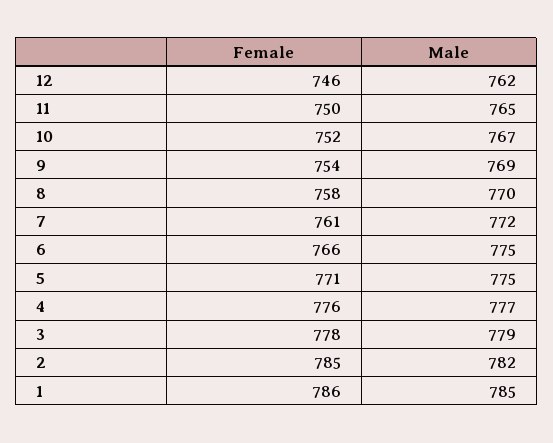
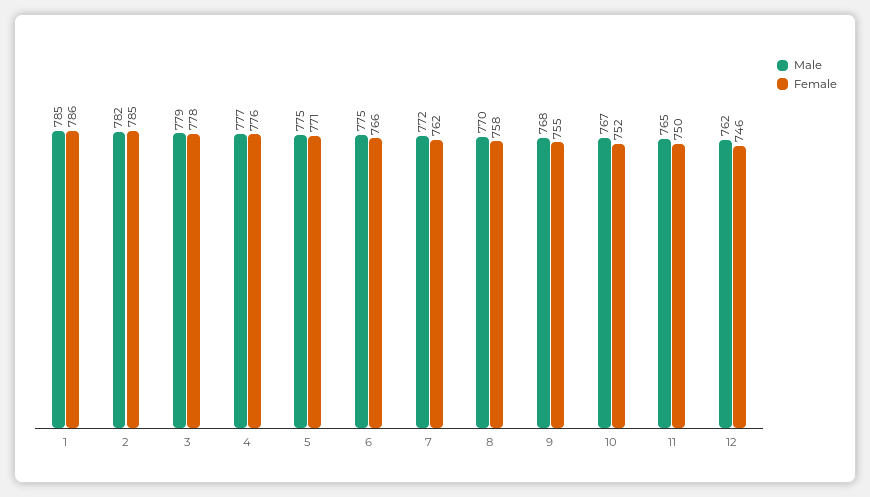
  {
    "Female": {
      "12": 746,
      "11": 750,
      "10": 752,
-     "9": 754,
+     "9": 755,
      "8": 758,
-     "7": 761,
+     "7": 762,
      "6": 766,
      "5": 771,
      "4": 776,
      "3": 778,
      "2": 785,
      "1": 786
    },
    "Male": {
      "12": 762,
      "11": 765,
      "10": 767,
-     "9": 769,
+     "9": 768,
      "8": 770,
      "7": 772,
      "6": 775,
      "5": 775,
      "4": 777,
      "3": 779,
      "2": 782,
      "1": 785
    }
  }

